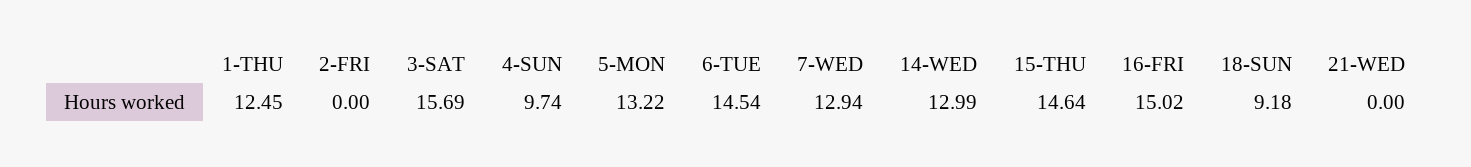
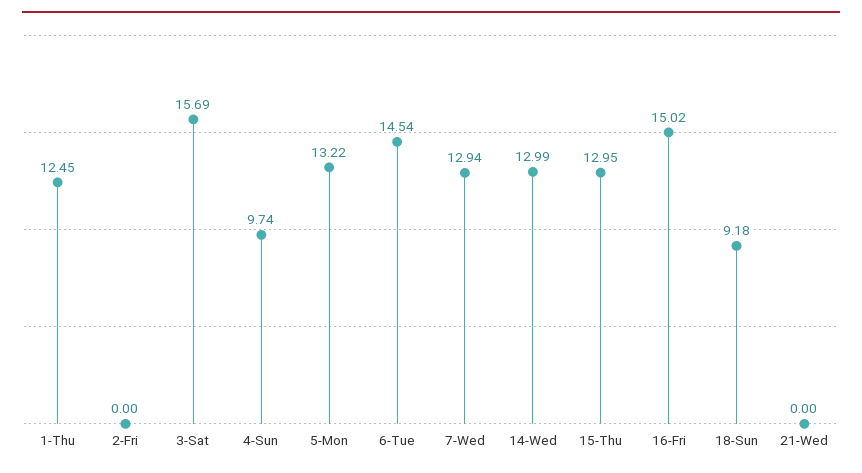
  {
    "1-THU": 12.45,
    "2-FRI": 0,
    "3-SAT": 15.69,
    "4-SUN": 9.74,
    "5-MON": 13.22,
    "6-TUE": 14.54,
    "7-WED": 12.94,
    "14-WED": 12.99,
-   "15-THU": 14.64,
+   "15-THU": 12.95,
    "16-FRI": 15.02,
    "18-SUN": 9.18,
    "21-WED": 0
  }

